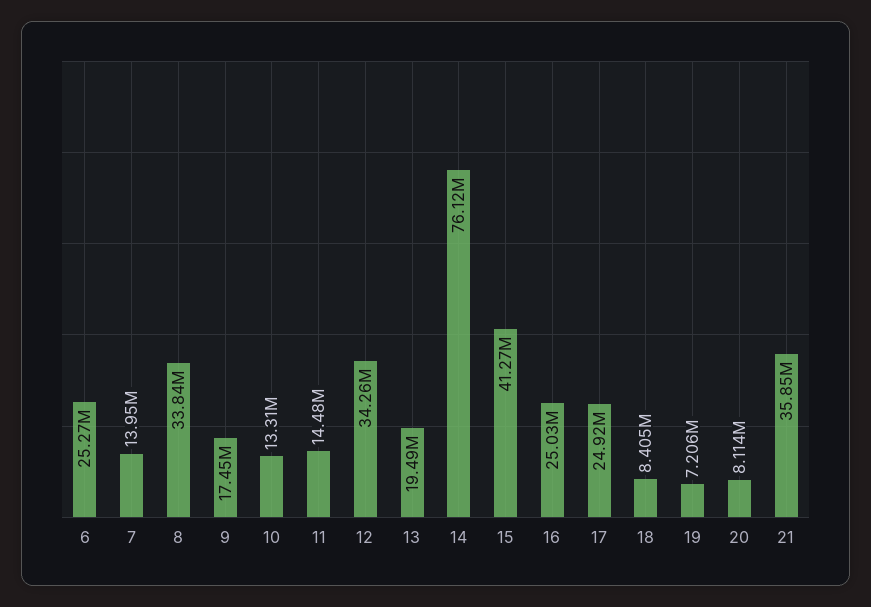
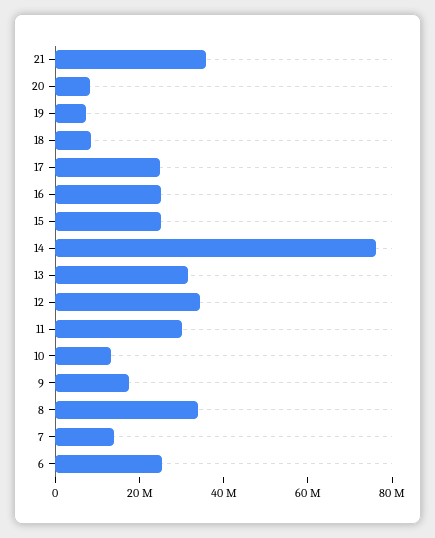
  {
    "6": 25270000,
    "7": 13950000,
    "8": 33840000,
    "9": 17450000,
    "10": 13310000,
-   "11": 14480000,
+   "11": 30000000,
    "12": 34260000,
-   "13": 19490000,
+   "13": 30000000,
    "14": 76120000,
-   "15": 41270000,
+   "15": 25000000,
    "16": 25030000,
    "17": 24920000,
    "18": 8405000,
    "19": 7206000,
    "20": 8114000,
    "21": 35850000
  }

